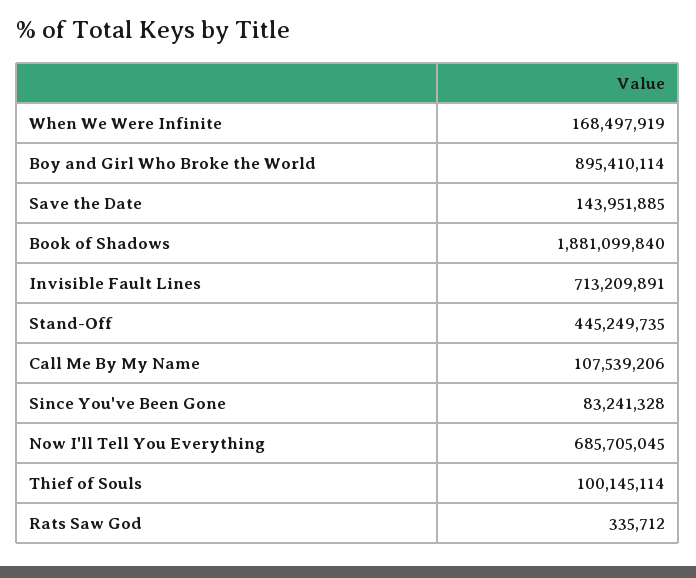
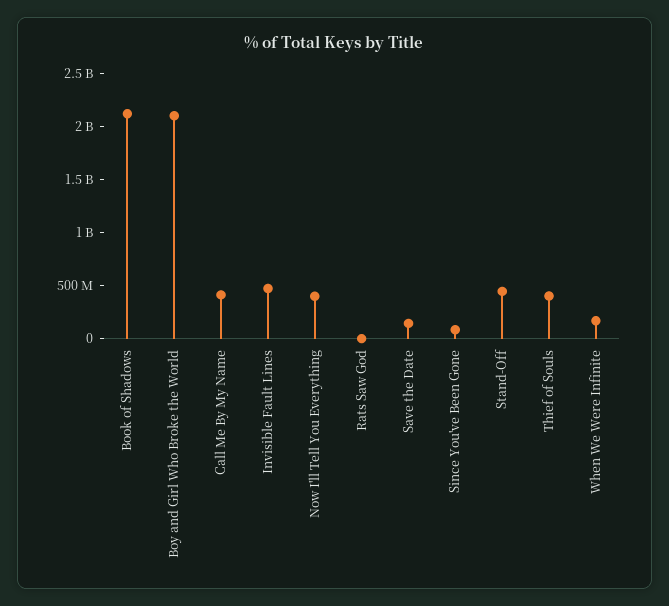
  {
    "When We Were Infinite": 168497919,
-   "Boy and Girl Who Broke the World": 895410114,
+   "Boy and Girl Who Broke the World": 2100000000,
    "Save the Date": 143951885,
-   "Book of Shadows": 1881099840,
+   "Book of Shadows": 2100000000,
-   "Invisible Fault Lines": 713209891,
+   "Invisible Fault Lines": 500000000,
    "Stand-Off": 445249735,
-   "Call Me By My Name": 107539206,
+   "Call Me By My Name": 400000000,
    "Since You've Been Gone": 83241328,
-   "Now I'll Tell You Everything": 685705045,
+   "Now I'll Tell You Everything": 400000000,
-   "Thief of Souls": 100145114,
+   "Thief of Souls": 400000000,
    "Rats Saw God": 335712
  }

